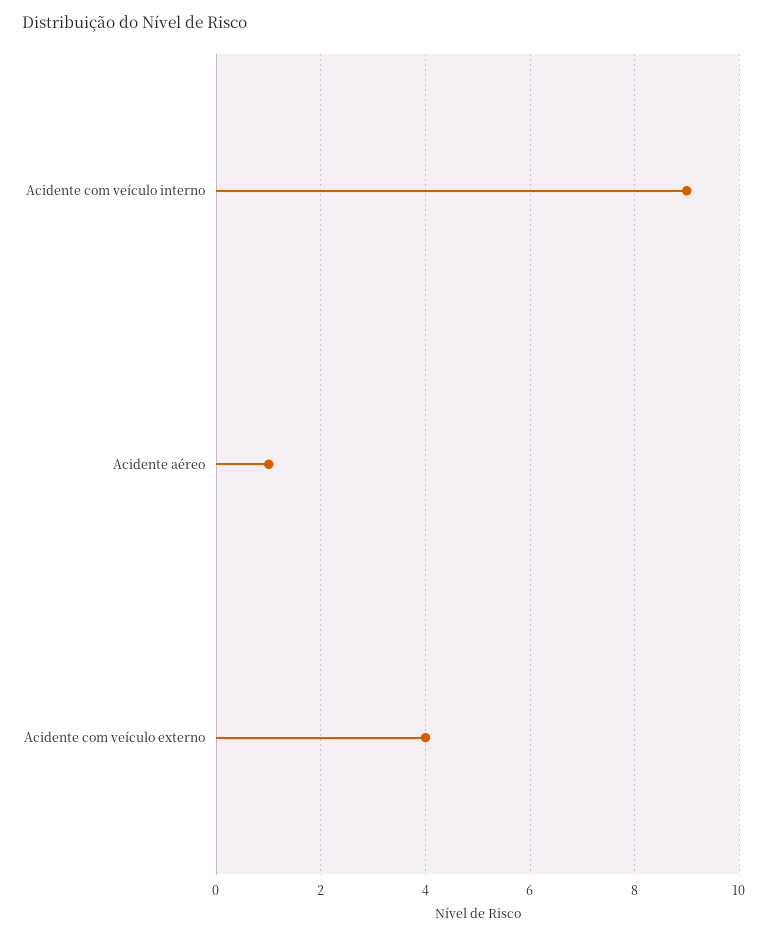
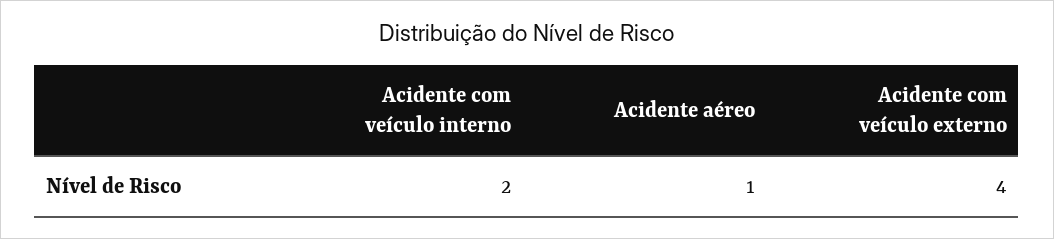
  {
-   "Acidente com veículo interno": 9,
+   "Acidente com veículo interno": 2,
    "Acidente aéreo": 1,
    "Acidente com veículo externo": 4
  }

